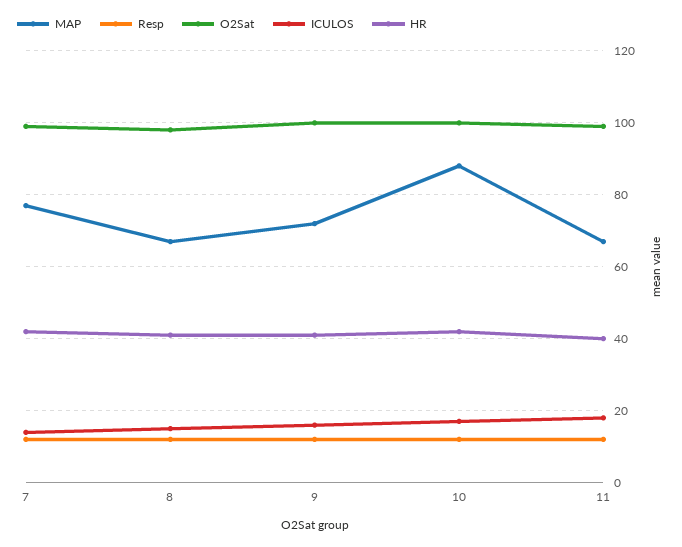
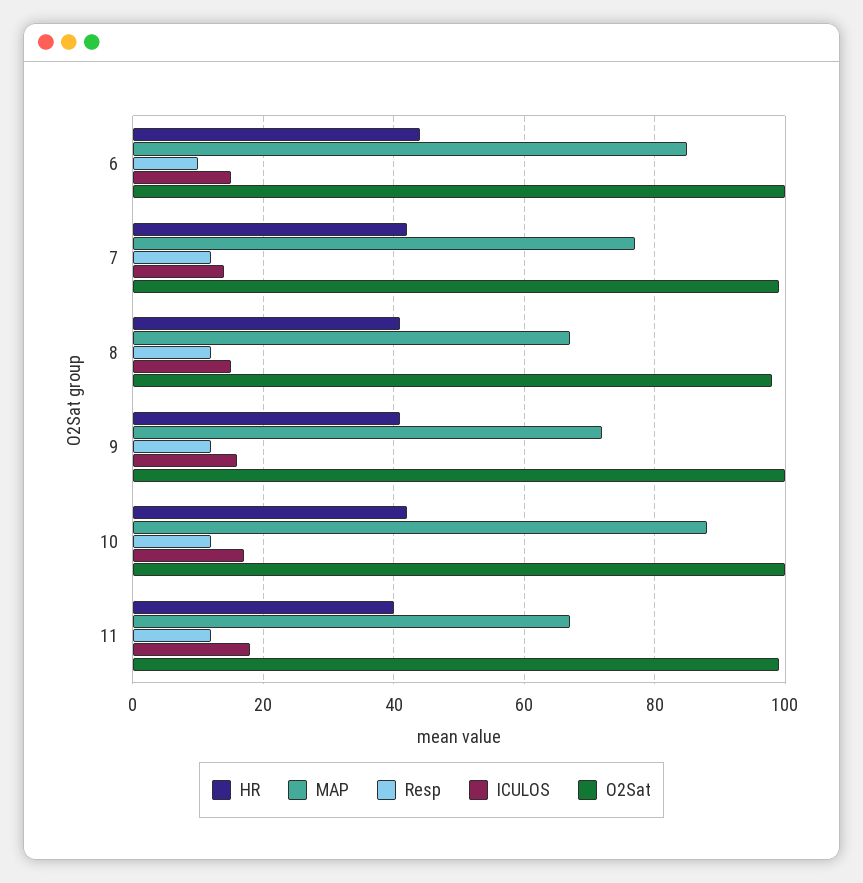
  {
    "MAP": {
      "7": 75,
      "8": 65,
      "9": 70,
      "10": 90,
-     "11": 65
+     "11": 65,
+     "6": 85
    },
    "Resp": {
      "7": 10,
      "8": 10,
      "9": 10,
      "10": 10,
-     "11": 10
+     "11": 10,
+     "6": 10
    },
    "O2Sat": {
      "7": 100,
      "8": 100,
      "9": 100,
      "10": 100,
-     "11": 100
+     "11": 100,
+     "6": 100
    },
    "ICULOS": {
      "7": 15,
      "8": 15,
      "9": 15,
      "10": 15,
-     "11": 20
+     "11": 20,
+     "6": 15
    },
    "HR": {
      "7": 40,
      "8": 40,
      "9": 40,
      "10": 40,
-     "11": 40
+     "11": 40,
+     "6": 45
    }
  }

